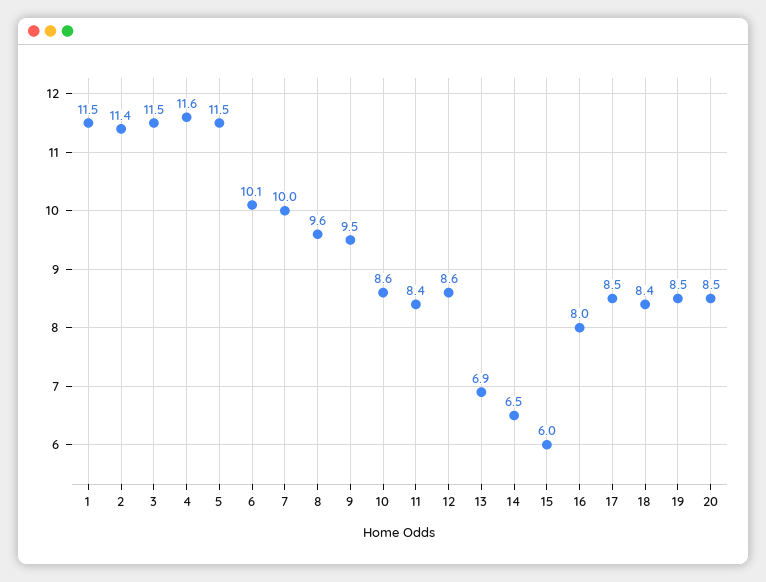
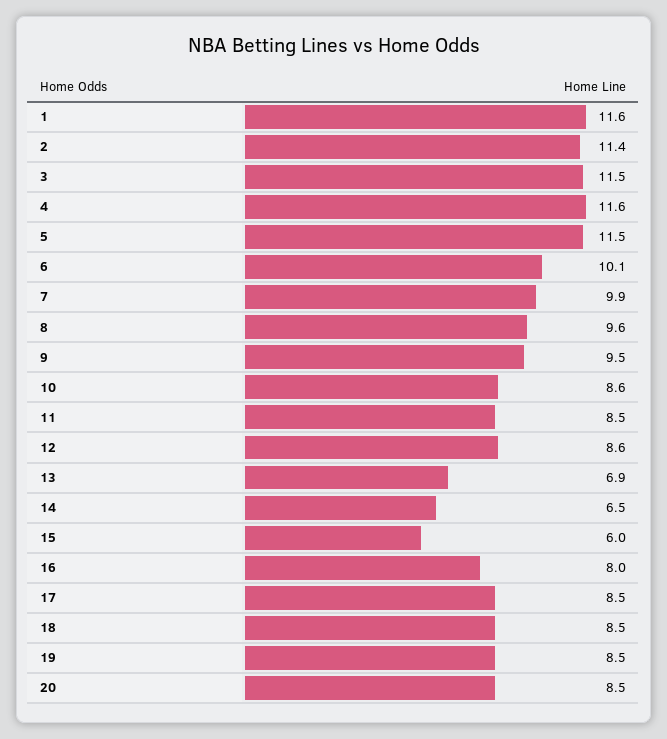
  {
-   "1": 11.5,
+   "1": 11.6,
    "2": 11.4,
    "3": 11.5,
    "4": 11.6,
    "5": 11.5,
    "6": 10.1,
-   "7": 10,
+   "7": 9.9,
    "8": 9.6,
    "9": 9.5,
    "10": 8.6,
-   "11": 8.4,
+   "11": 8.5,
    "12": 8.6,
    "13": 6.9,
    "14": 6.5,
    "15": 6,
    "16": 8,
    "17": 8.5,
-   "18": 8.4,
+   "18": 8.5,
    "19": 8.5,
    "20": 8.5
  }

